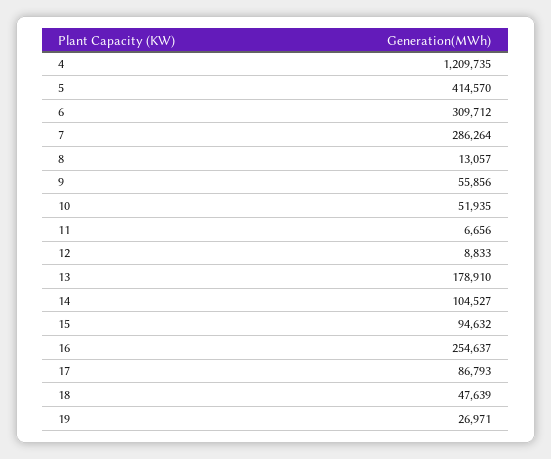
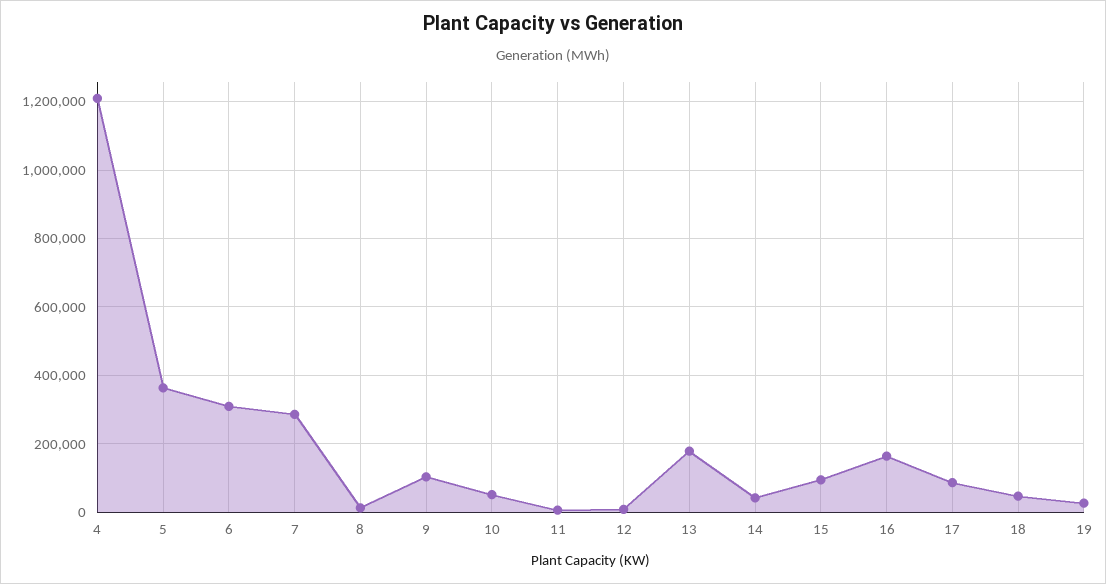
  {
    "4": 1209735,
-   "5": 414570,
+   "5": 360000,
    "6": 309712,
    "7": 286264,
    "8": 13057,
-   "9": 55856,
+   "9": 100000,
    "10": 51935,
    "11": 6656,
    "12": 8833,
    "13": 178910,
-   "14": 104527,
+   "14": 40000,
    "15": 94632,
-   "16": 254637,
+   "16": 160000,
    "17": 86793,
    "18": 47639,
    "19": 26971
  }

